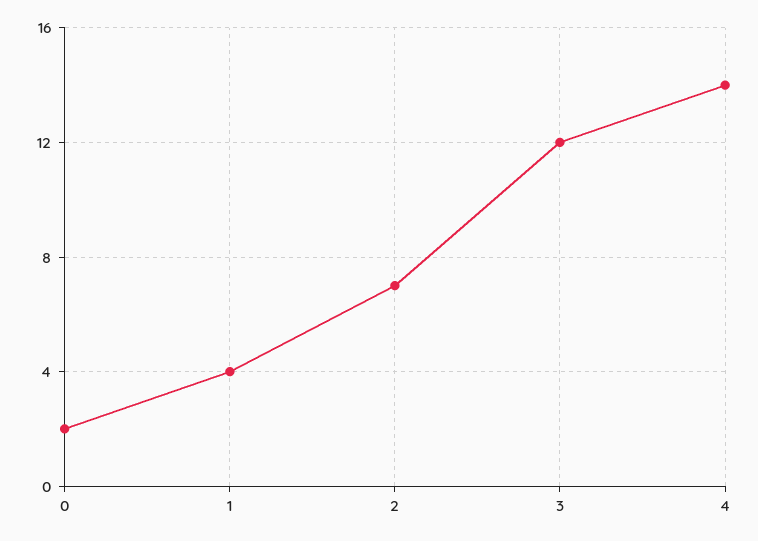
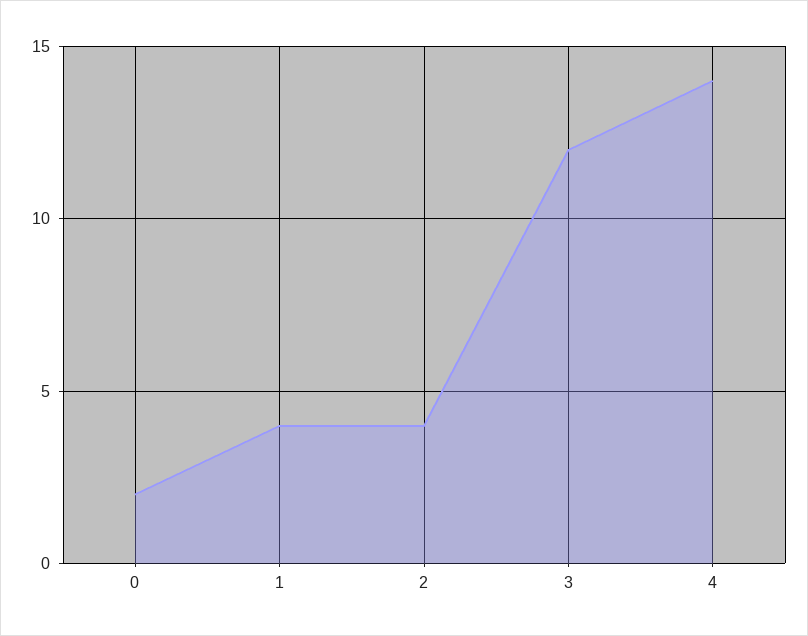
  {
    "0": 2,
    "1": 4,
-   "2": 7,
+   "2": 4,
    "3": 12,
    "4": 14
  }

